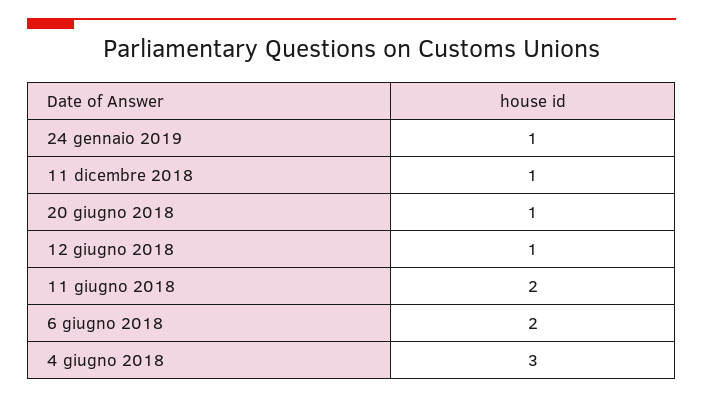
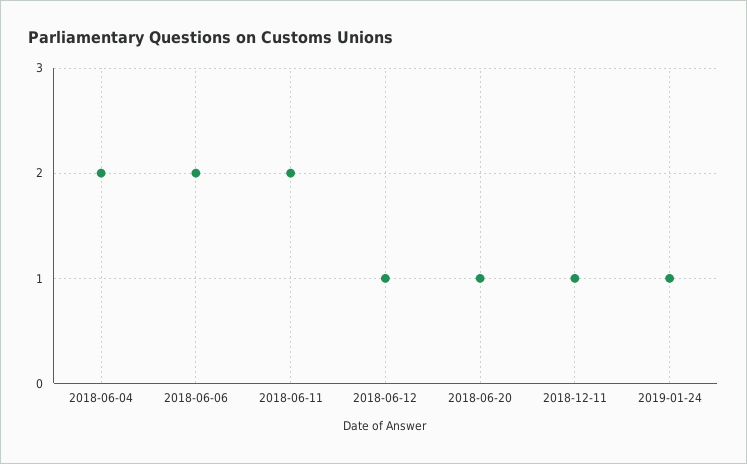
  {
    "24 gennaio 2019": 1,
    "11 dicembre 2018": 1,
    "20 giugno 2018": 1,
    "12 giugno 2018": 1,
    "11 giugno 2018": 2,
    "6 giugno 2018": 2,
-   "4 giugno 2018": 3
+   "4 giugno 2018": 2
  }

